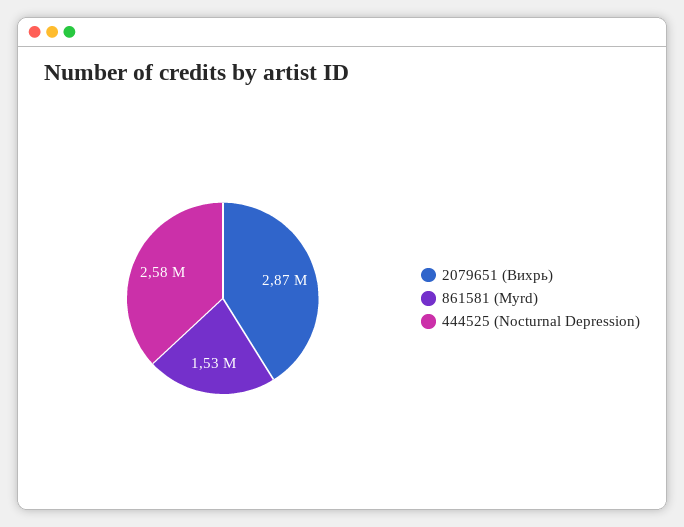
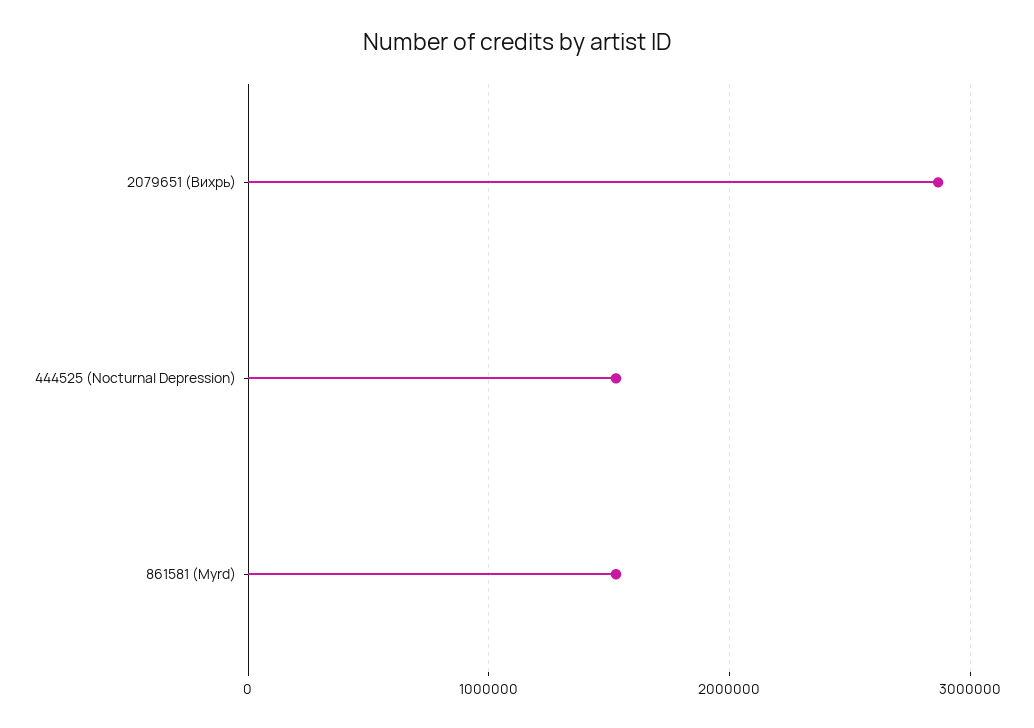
  {
    "2079651 (Вихрь)": 2870000,
    "861581 (Myrd)": 1530000,
-   "444525 (Nocturnal Depression)": 2580000
+   "444525 (Nocturnal Depression)": 1500000
  }

